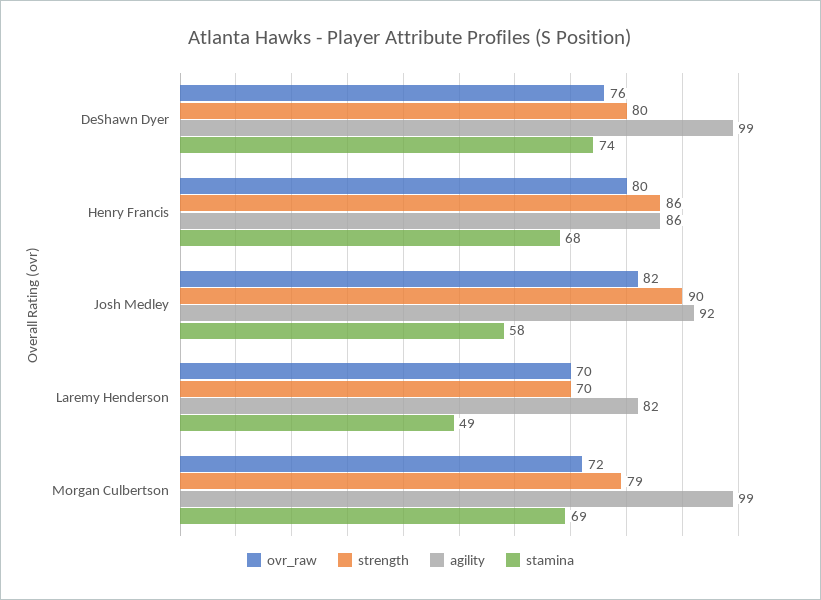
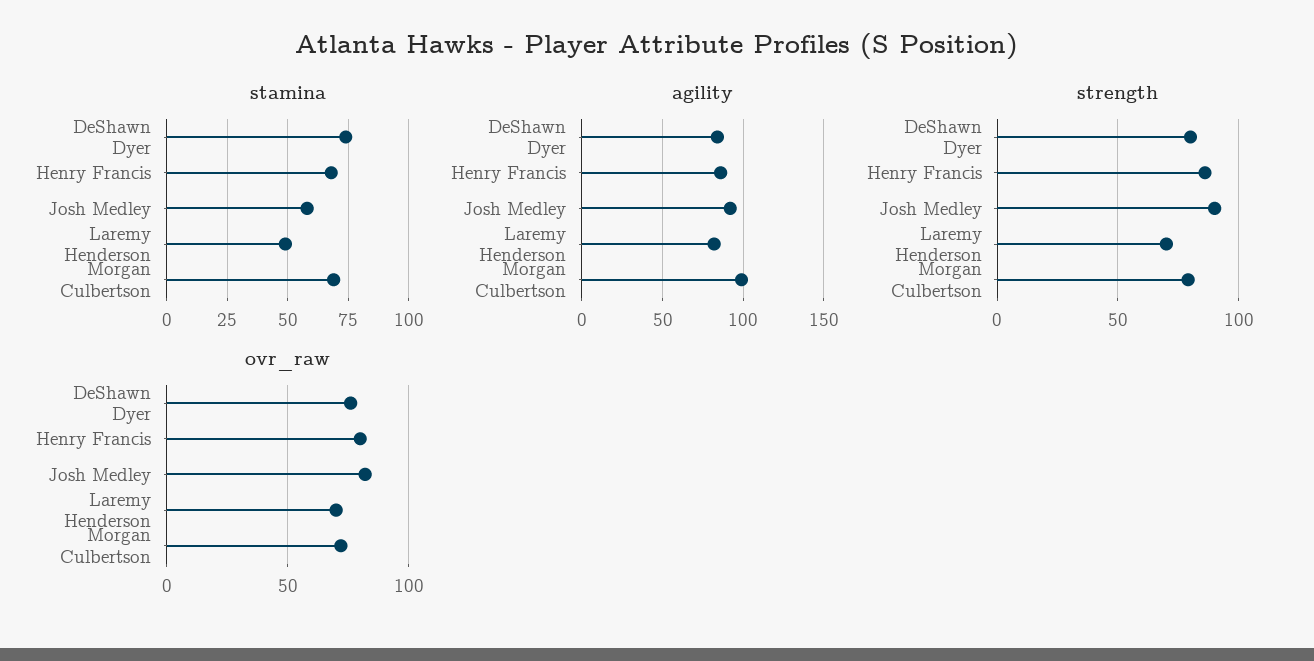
  {
    "ovr_raw": {
      "DeShawn Dyer": 76,
      "Henry Francis": 80,
      "Josh Medley": 82,
      "Laremy Henderson": 70,
      "Morgan Culbertson": 72
    },
    "strength": {
      "DeShawn Dyer": 80,
      "Henry Francis": 86,
      "Josh Medley": 90,
      "Laremy Henderson": 70,
      "Morgan Culbertson": 79
    },
    "agility": {
-     "DeShawn Dyer": 99,
+     "DeShawn Dyer": 85,
      "Henry Francis": 86,
      "Josh Medley": 92,
      "Laremy Henderson": 82,
      "Morgan Culbertson": 99
    },
    "stamina": {
      "DeShawn Dyer": 74,
      "Henry Francis": 68,
      "Josh Medley": 58,
      "Laremy Henderson": 49,
      "Morgan Culbertson": 69
    }
  }

